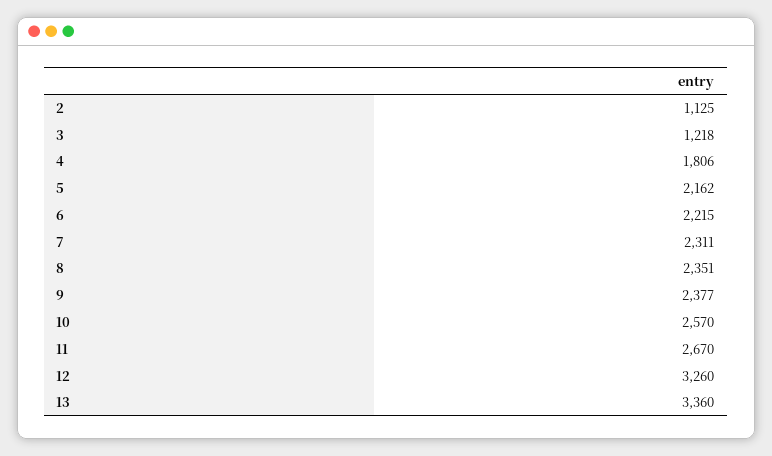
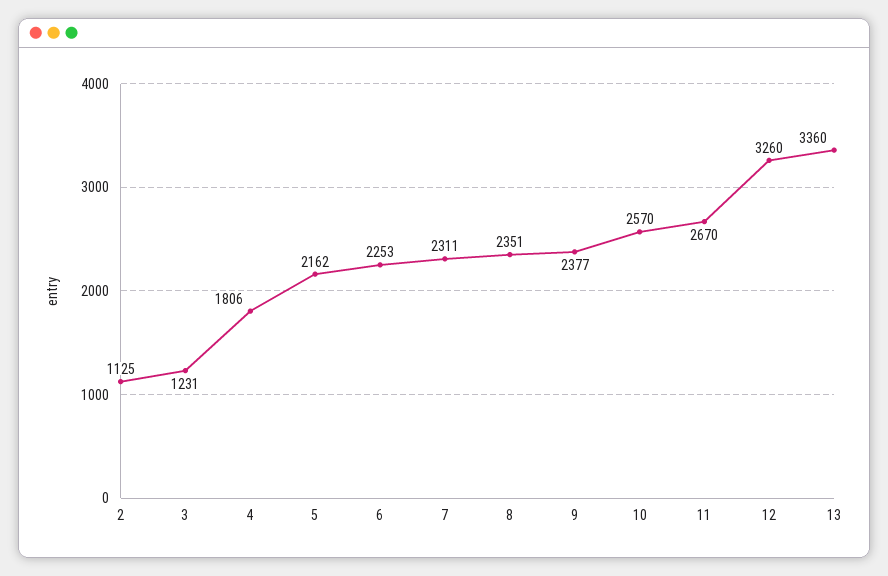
  {
    "2": 1125,
-   "3": 1218,
+   "3": 1231,
    "4": 1806,
    "5": 2162,
-   "6": 2215,
+   "6": 2253,
    "7": 2311,
    "8": 2351,
    "9": 2377,
    "10": 2570,
    "11": 2670,
    "12": 3260,
    "13": 3360
  }

